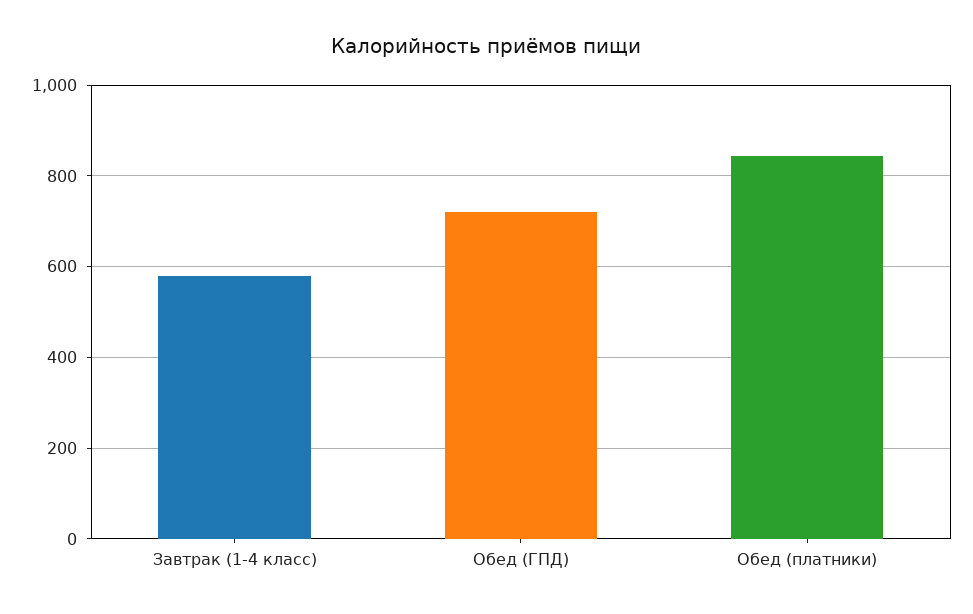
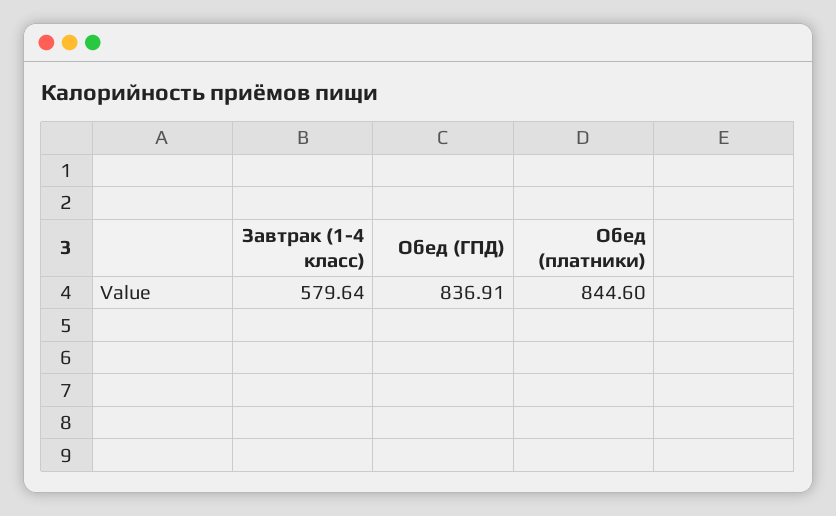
  {
    "Завтрак (1-4 класс)": 579.64,
-   "Обед (ГПД)": 720,
+   "Обед (ГПД)": 836.91,
    "Обед (платники)": 844.6
  }

